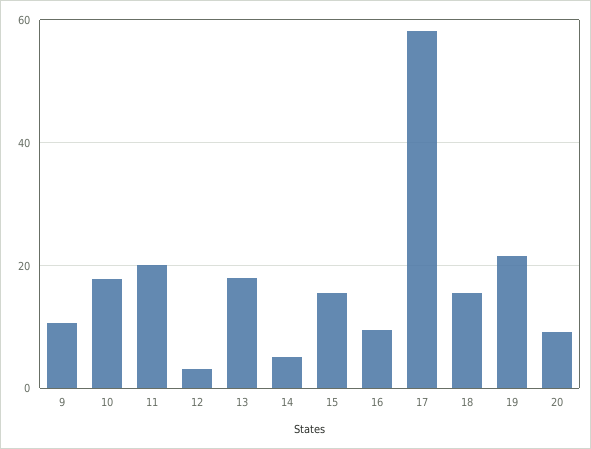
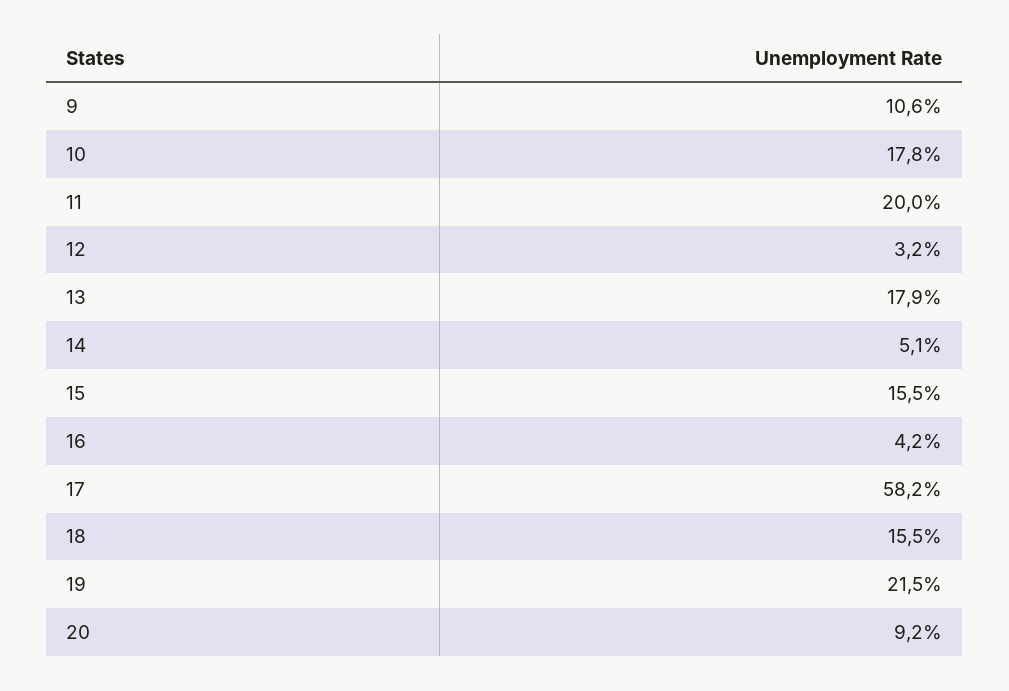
  {
    "9": 10.6,
    "10": 17.8,
    "11": 20,
    "12": 3.2,
    "13": 17.9,
    "14": 5.1,
    "15": 15.5,
-   "16": 10,
+   "16": 4.2,
    "17": 58.2,
    "18": 15.5,
    "19": 21.5,
    "20": 9.2
  }

